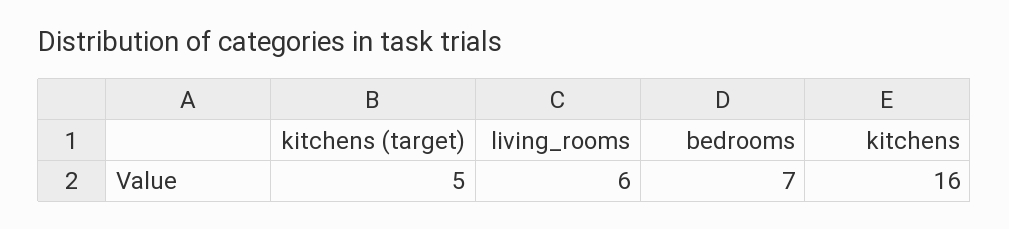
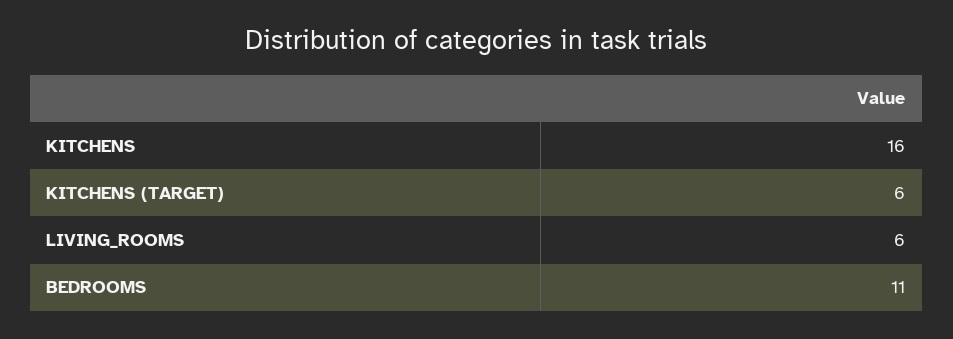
  {
-   "kitchens (target)": 5,
+   "kitchens (target)": 6,
    "living_rooms": 6,
-   "bedrooms": 7,
+   "bedrooms": 11,
    "kitchens": 16
  }

